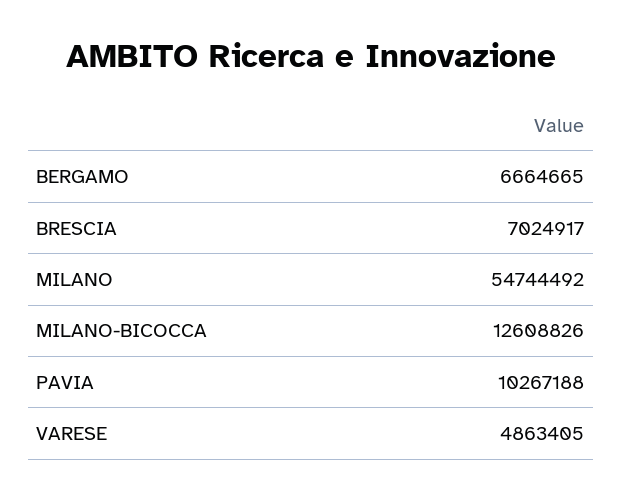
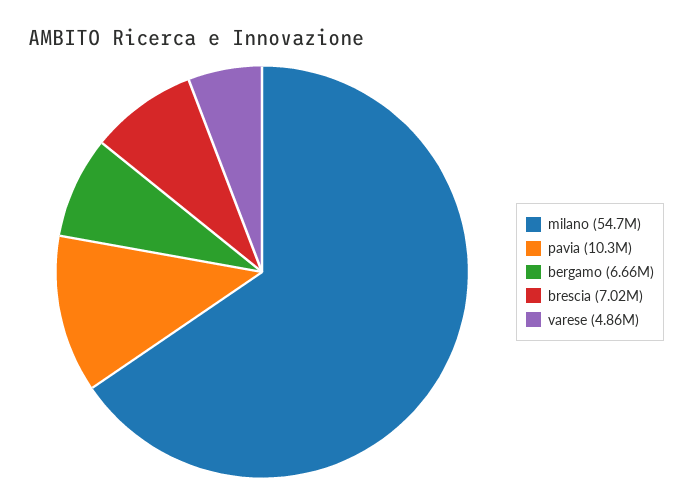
  {
    "BERGAMO": 6664665,
    "BRESCIA": 7024917,
    "MILANO": 54744492,
-   "MILANO-BICOCCA": 12608826,
    "PAVIA": 10267188,
    "VARESE": 4863405
  }

